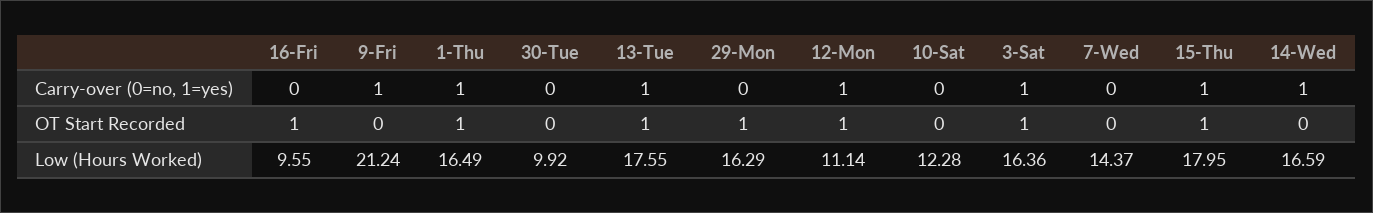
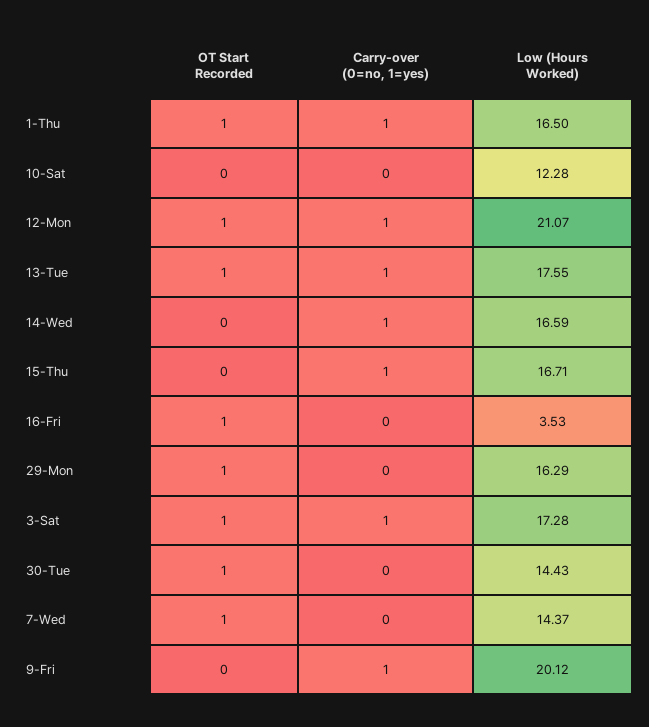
  {
    "16-Fri": {
      "Carry-over (0=no, 1=yes)": 0,
      "OT Start Recorded": 1,
-     "Low (Hours Worked)": 9.55
+     "Low (Hours Worked)": 3.53
    },
    "9-Fri": {
      "Carry-over (0=no, 1=yes)": 1,
      "OT Start Recorded": 0,
-     "Low (Hours Worked)": 21.24
+     "Low (Hours Worked)": 20.12
    },
    "1-Thu": {
      "Carry-over (0=no, 1=yes)": 1,
      "OT Start Recorded": 1,
-     "Low (Hours Worked)": 16.49
+     "Low (Hours Worked)": 16.5
    },
    "30-Tue": {
      "Carry-over (0=no, 1=yes)": 0,
-     "OT Start Recorded": 0,
+     "OT Start Recorded": 1,
-     "Low (Hours Worked)": 9.92
+     "Low (Hours Worked)": 14.43
    },
    "13-Tue": {
      "Carry-over (0=no, 1=yes)": 1,
      "OT Start Recorded": 1,
      "Low (Hours Worked)": 17.55
    },
    "29-Mon": {
      "Carry-over (0=no, 1=yes)": 0,
      "OT Start Recorded": 1,
      "Low (Hours Worked)": 16.29
    },
    "12-Mon": {
      "Carry-over (0=no, 1=yes)": 1,
      "OT Start Recorded": 1,
-     "Low (Hours Worked)": 11.14
+     "Low (Hours Worked)": 21.07
    },
    "10-Sat": {
      "Carry-over (0=no, 1=yes)": 0,
      "OT Start Recorded": 0,
      "Low (Hours Worked)": 12.28
    },
    "3-Sat": {
      "Carry-over (0=no, 1=yes)": 1,
      "OT Start Recorded": 1,
-     "Low (Hours Worked)": 16.36
+     "Low (Hours Worked)": 17.28
    },
    "7-Wed": {
      "Carry-over (0=no, 1=yes)": 0,
-     "OT Start Recorded": 0,
+     "OT Start Recorded": 1,
      "Low (Hours Worked)": 14.37
    },
    "15-Thu": {
      "Carry-over (0=no, 1=yes)": 1,
-     "OT Start Recorded": 1,
+     "OT Start Recorded": 0,
-     "Low (Hours Worked)": 17.95
+     "Low (Hours Worked)": 16.71
    },
    "14-Wed": {
      "Carry-over (0=no, 1=yes)": 1,
      "OT Start Recorded": 0,
      "Low (Hours Worked)": 16.59
    }
  }

